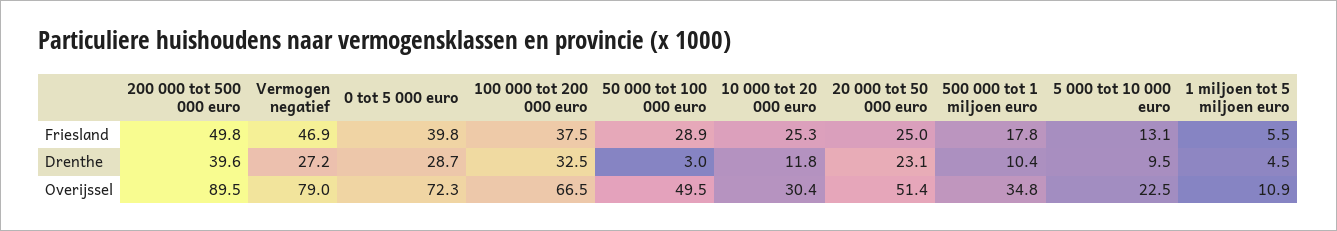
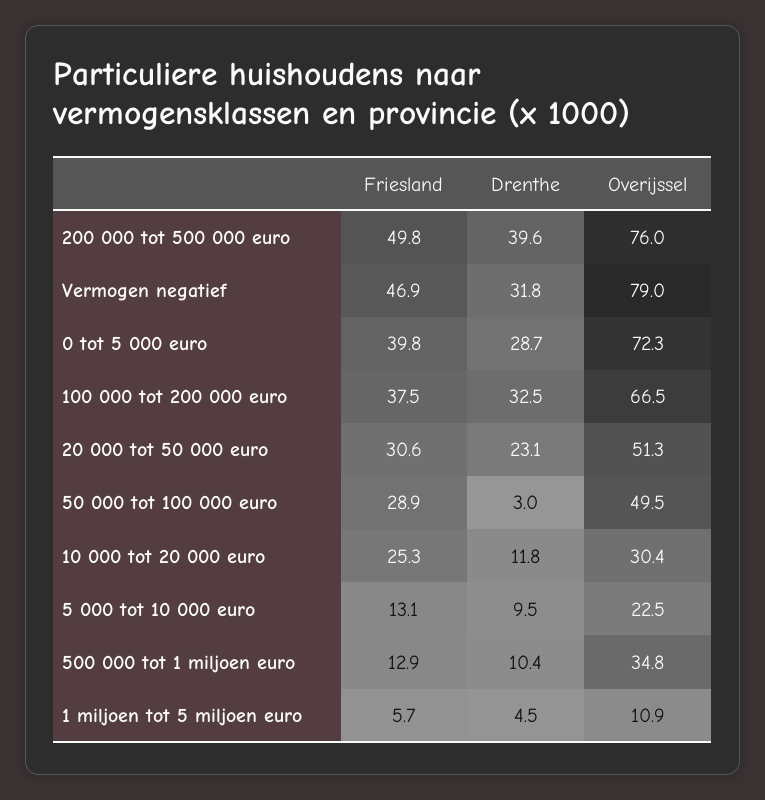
  {
    "200 000 tot 500 000 euro": {
      "Friesland": 49.8,
      "Drenthe": 39.6,
-     "Overijssel": 89.5
+     "Overijssel": 76
    },
    "Vermogen negatief": {
      "Friesland": 46.9,
-     "Drenthe": 27.2,
+     "Drenthe": 31.8,
      "Overijssel": 79
    },
    "0 tot 5 000 euro": {
      "Friesland": 39.8,
      "Drenthe": 28.7,
      "Overijssel": 72.3
    },
    "100 000 tot 200 000 euro": {
      "Friesland": 37.5,
      "Drenthe": 32.5,
      "Overijssel": 66.5
    },
    "50 000 tot 100 000 euro": {
      "Friesland": 28.9,
      "Drenthe": 3,
      "Overijssel": 49.5
    },
    "10 000 tot 20 000 euro": {
      "Friesland": 25.3,
      "Drenthe": 11.8,
      "Overijssel": 30.4
    },
    "20 000 tot 50 000 euro": {
-     "Friesland": 25,
+     "Friesland": 30.6,
      "Drenthe": 23.1,
-     "Overijssel": 51.4
+     "Overijssel": 51.3
    },
    "500 000 tot 1 miljoen euro": {
-     "Friesland": 17.8,
+     "Friesland": 12.9,
      "Drenthe": 10.4,
      "Overijssel": 34.8
    },
    "5 000 tot 10 000 euro": {
      "Friesland": 13.1,
      "Drenthe": 9.5,
      "Overijssel": 22.5
    },
    "1 miljoen tot 5 miljoen euro": {
-     "Friesland": 5.5,
+     "Friesland": 5.7,
      "Drenthe": 4.5,
      "Overijssel": 10.9
    }
  }

